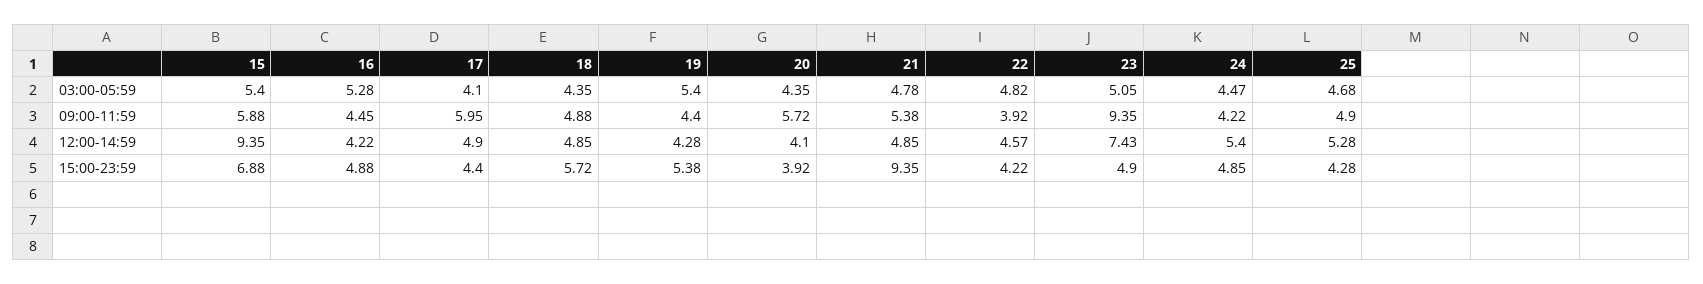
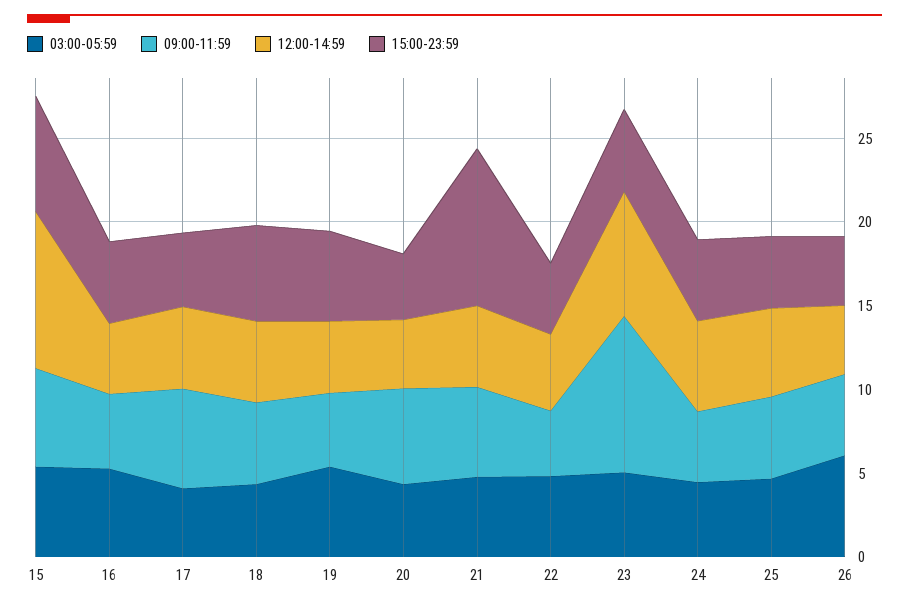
  {
    "03:00-05:59": {
      "15": 5.4,
      "16": 5.28,
      "17": 4.1,
      "18": 4.35,
      "19": 5.4,
      "20": 4.35,
      "21": 4.78,
      "22": 4.82,
      "23": 5.05,
      "24": 4.47,
-     "25": 4.68
+     "25": 4.68,
+     "26": 6
    },
    "09:00-11:59": {
      "15": 5.88,
      "16": 4.45,
      "17": 5.95,
      "18": 4.88,
      "19": 4.4,
      "20": 5.72,
      "21": 5.38,
      "22": 3.92,
      "23": 9.35,
      "24": 4.22,
-     "25": 4.9
+     "25": 4.9,
+     "26": 5
    },
    "12:00-14:59": {
      "15": 9.35,
      "16": 4.22,
      "17": 4.9,
      "18": 4.85,
      "19": 4.28,
      "20": 4.1,
      "21": 4.85,
      "22": 4.57,
      "23": 7.43,
      "24": 5.4,
-     "25": 5.28
+     "25": 5.28,
+     "26": 4
    },
    "15:00-23:59": {
      "15": 6.88,
      "16": 4.88,
      "17": 4.4,
      "18": 5.72,
      "19": 5.38,
      "20": 3.92,
      "21": 9.35,
      "22": 4.22,
      "23": 4.9,
      "24": 4.85,
-     "25": 4.28
+     "25": 4.28,
+     "26": 4
    }
  }

